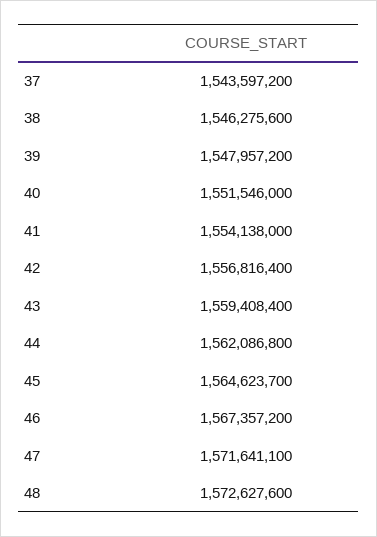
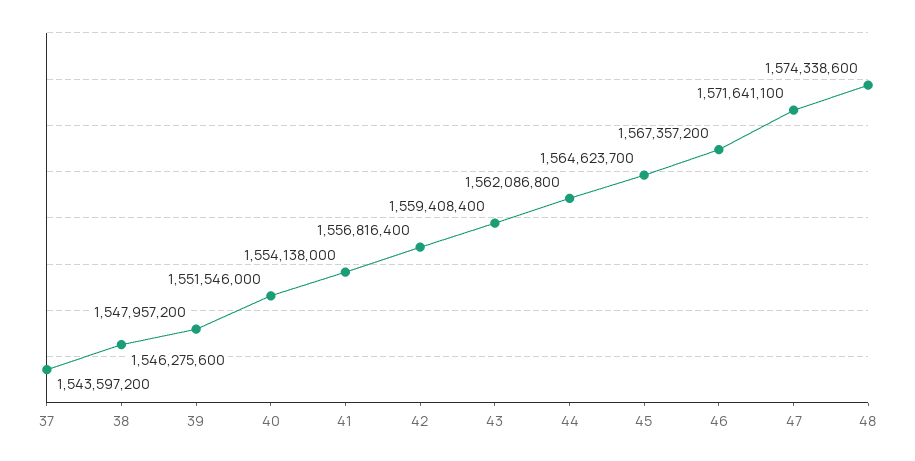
  {
    "37": 1543597200,
    "38": 1546275600,
    "39": 1547957200,
    "40": 1551546000,
    "41": 1554138000,
    "42": 1556816400,
    "43": 1559408400,
    "44": 1562086800,
    "45": 1564623700,
    "46": 1567357200,
    "47": 1571641100,
-   "48": 1572627600
+   "48": 1574338600
  }

